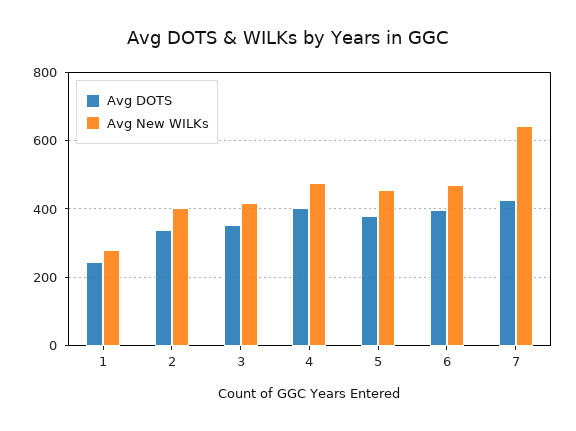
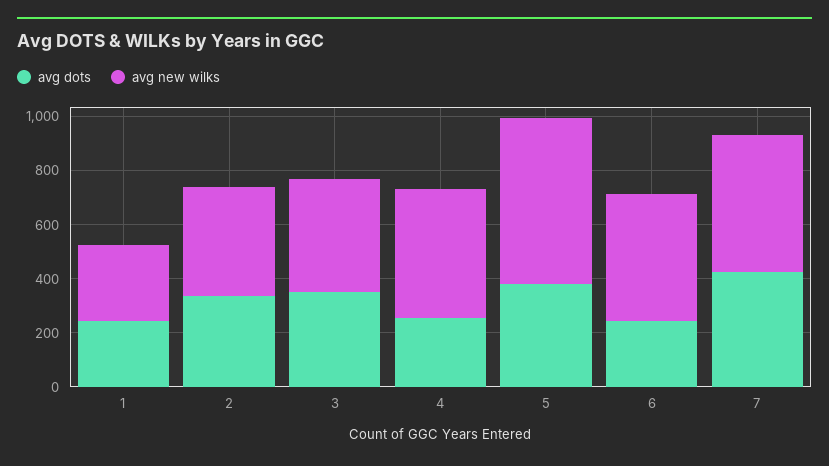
  {
    "Avg DOTS": {
      "1": 240,
      "2": 340,
      "3": 360,
-     "4": 400,
+     "4": 250,
      "5": 380,
-     "6": 400,
+     "6": 250,
      "7": 420
    },
    "Avg New WILKs": {
      "1": 280,
      "2": 400,
      "3": 420,
      "4": 480,
-     "5": 460,
+     "5": 600,
      "6": 480,
-     "7": 640
+     "7": 500
    }
  }

